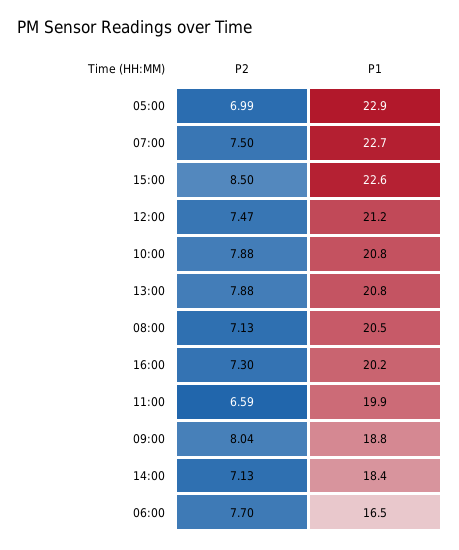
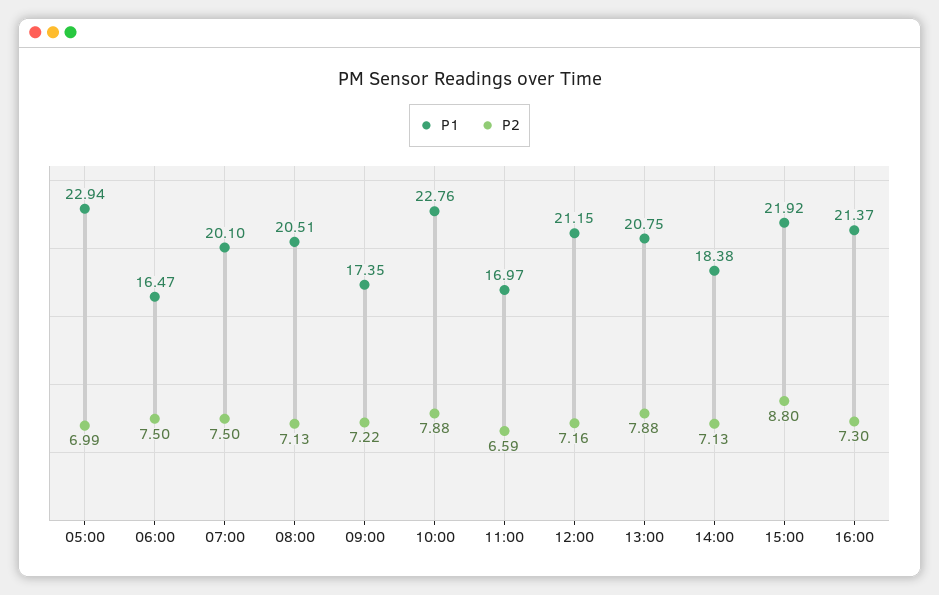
  {
    "P2": {
      "05:00": 6.99,
      "07:00": 7.5,
-     "15:00": 8.5,
+     "15:00": 8.8,
-     "12:00": 7.47,
+     "12:00": 7.16,
      "10:00": 7.88,
      "13:00": 7.88,
      "08:00": 7.13,
      "16:00": 7.3,
      "11:00": 6.59,
-     "09:00": 8.04,
+     "09:00": 7.22,
      "14:00": 7.13,
-     "06:00": 7.7
+     "06:00": 7.5
    },
    "P1": {
      "05:00": 22.94,
-     "07:00": 22.7,
+     "07:00": 20.1,
-     "15:00": 22.6,
+     "15:00": 21.92,
      "12:00": 21.15,
-     "10:00": 20.8,
+     "10:00": 22.76,
      "13:00": 20.75,
      "08:00": 20.51,
-     "16:00": 20.2,
+     "16:00": 21.37,
-     "11:00": 19.9,
+     "11:00": 16.97,
-     "09:00": 18.8,
+     "09:00": 17.35,
      "14:00": 18.38,
      "06:00": 16.47
    }
  }

